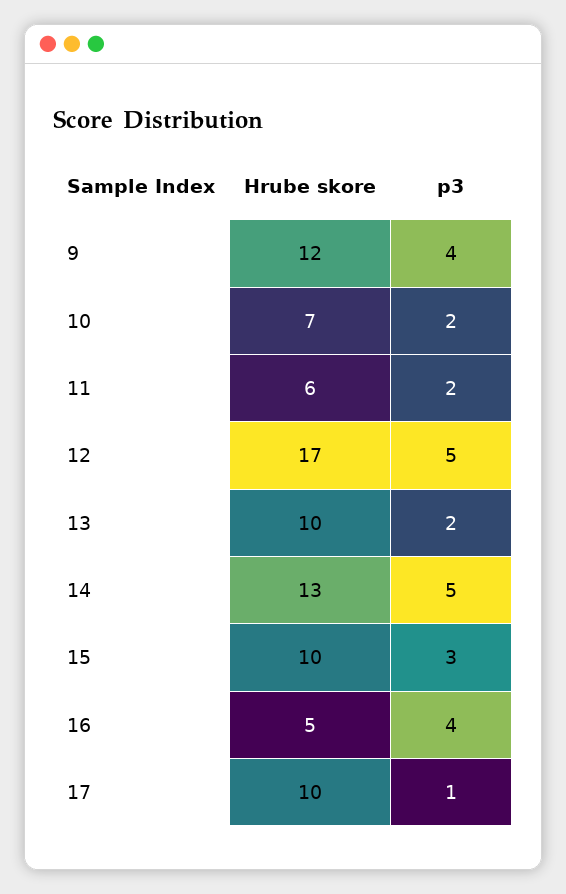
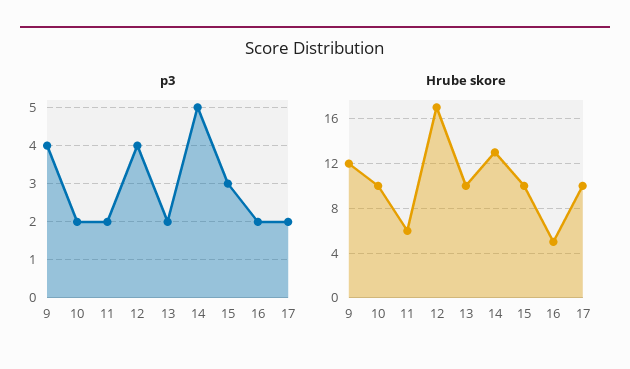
  {
    "Hrube skore": {
      "9": 12,
-     "10": 7,
+     "10": 10,
      "11": 6,
      "12": 17,
      "13": 10,
      "14": 13,
      "15": 10,
      "16": 5,
      "17": 10
    },
    "p3": {
      "9": 4,
      "10": 2,
      "11": 2,
-     "12": 5,
+     "12": 4,
      "13": 2,
      "14": 5,
      "15": 3,
-     "16": 4,
+     "16": 2,
-     "17": 1
+     "17": 2
    }
  }

